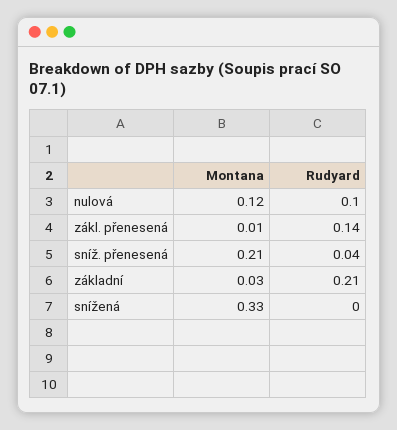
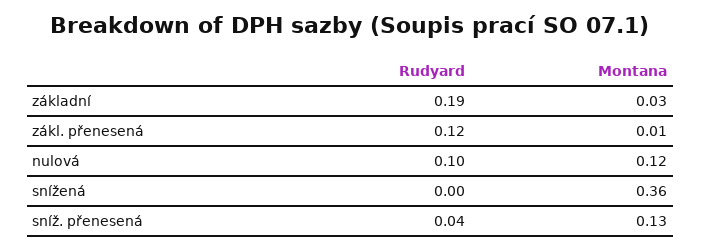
  {
    "Montana": {
      "nulová": 0.12,
      "zákl. přenesená": 0.01,
-     "sníž. přenesená": 0.21,
+     "sníž. přenesená": 0.13,
      "základní": 0.03,
-     "snížená": 0.33
+     "snížená": 0.36
    },
    "Rudyard": {
      "nulová": 0.1,
-     "zákl. přenesená": 0.14,
+     "zákl. přenesená": 0.12,
      "sníž. přenesená": 0.04,
-     "základní": 0.21,
+     "základní": 0.19,
      "snížená": 0
    }
  }

